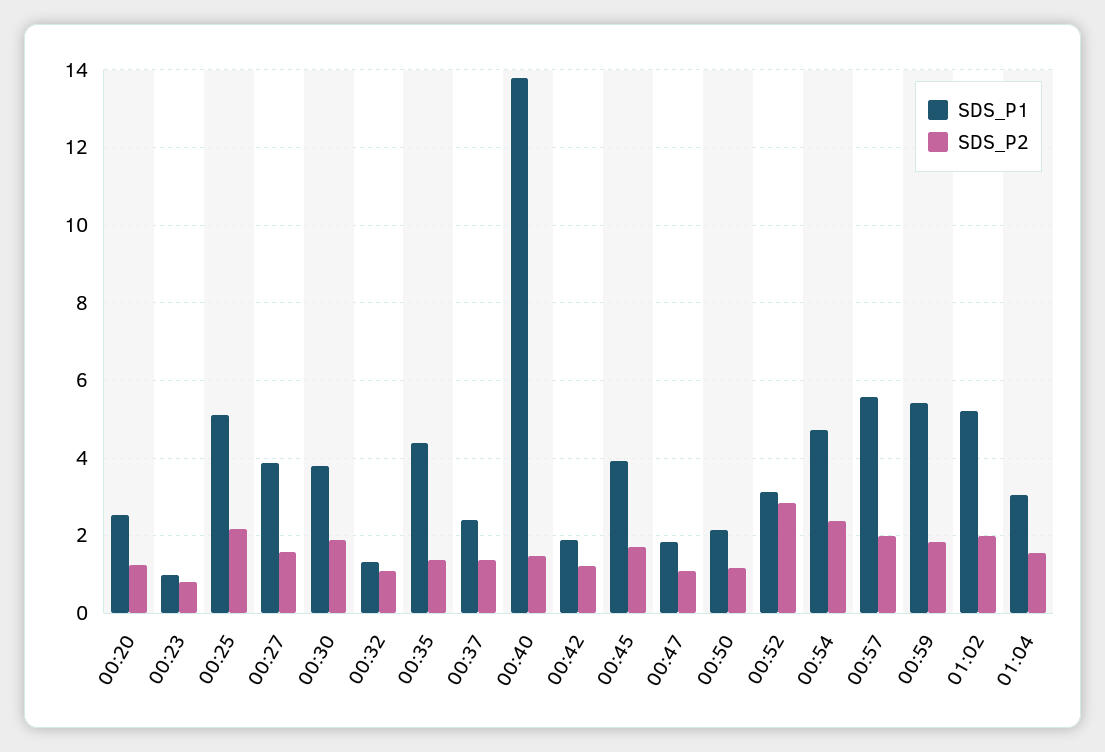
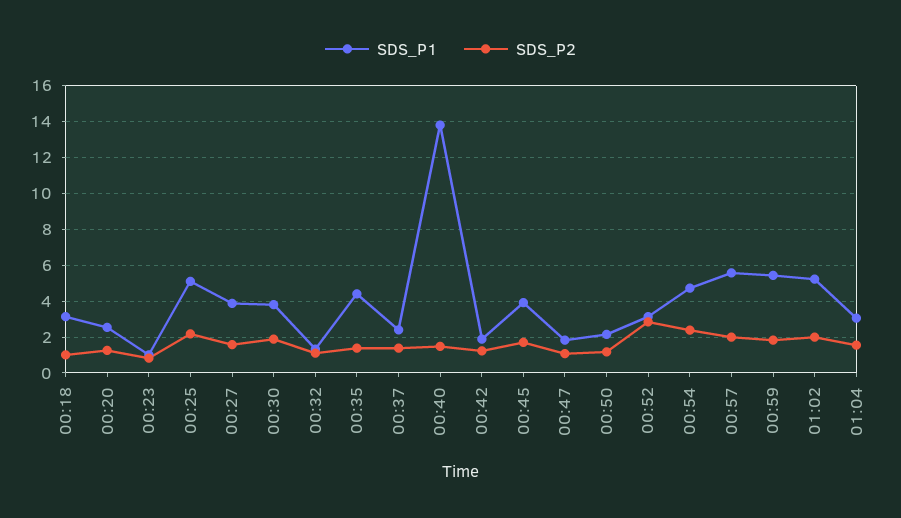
  {
    "SDS_P1": {
      "00:20": 2.6,
      "00:23": 1,
      "00:25": 5.2,
      "00:27": 3.8,
      "00:30": 3.8,
      "00:32": 1.4,
      "00:35": 4.4,
      "00:37": 2.4,
      "00:40": 13.8,
      "00:42": 1.8,
      "00:45": 4,
      "00:47": 1.8,
      "00:50": 2.2,
      "00:52": 3.2,
      "00:54": 4.8,
      "00:57": 5.6,
      "00:59": 5.4,
      "01:02": 5.2,
-     "01:04": 3
+     "01:04": 3,
+     "00:18": 3
    },
    "SDS_P2": {
      "00:20": 1.2,
      "00:23": 0.8,
      "00:25": 2.2,
      "00:27": 1.6,
      "00:30": 1.8,
      "00:32": 1.2,
      "00:35": 1.4,
      "00:37": 1.4,
      "00:40": 1.4,
      "00:42": 1.2,
      "00:45": 1.8,
      "00:47": 1,
      "00:50": 1.2,
      "00:52": 2.8,
      "00:54": 2.4,
      "00:57": 2,
      "00:59": 1.8,
      "01:02": 2,
-     "01:04": 1.6
+     "01:04": 1.6,
+     "00:18": 1
    }
  }

